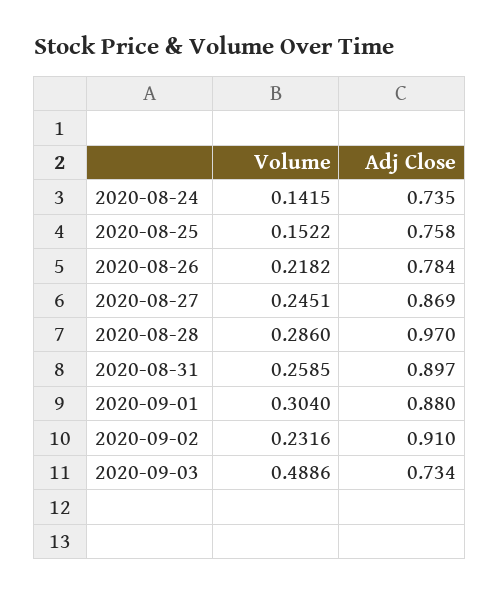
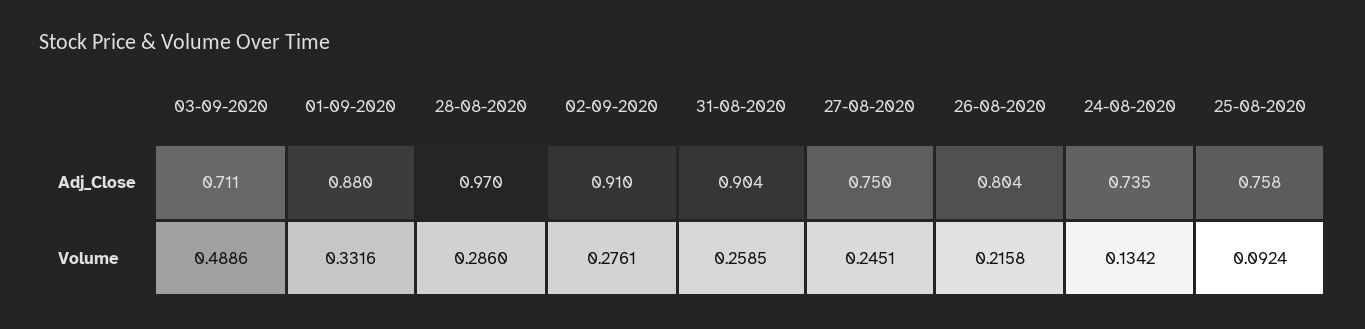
  {
    "Volume": {
-     "2020-08-24": 0.1415,
+     "2020-08-24": 0.1342,
-     "2020-08-25": 0.1522,
+     "2020-08-25": 0.0924,
-     "2020-08-26": 0.2182,
+     "2020-08-26": 0.2158,
      "2020-08-27": 0.2451,
      "2020-08-28": 0.286,
      "2020-08-31": 0.2585,
-     "2020-09-01": 0.304,
+     "2020-09-01": 0.3316,
-     "2020-09-02": 0.2316,
+     "2020-09-02": 0.2761,
      "2020-09-03": 0.4886
    },
    "Adj Close": {
      "2020-08-24": 0.735,
      "2020-08-25": 0.758,
-     "2020-08-26": 0.784,
+     "2020-08-26": 0.804,
-     "2020-08-27": 0.869,
+     "2020-08-27": 0.75,
      "2020-08-28": 0.97,
-     "2020-08-31": 0.897,
+     "2020-08-31": 0.904,
      "2020-09-01": 0.88,
      "2020-09-02": 0.91,
-     "2020-09-03": 0.734
+     "2020-09-03": 0.711
    }
  }

